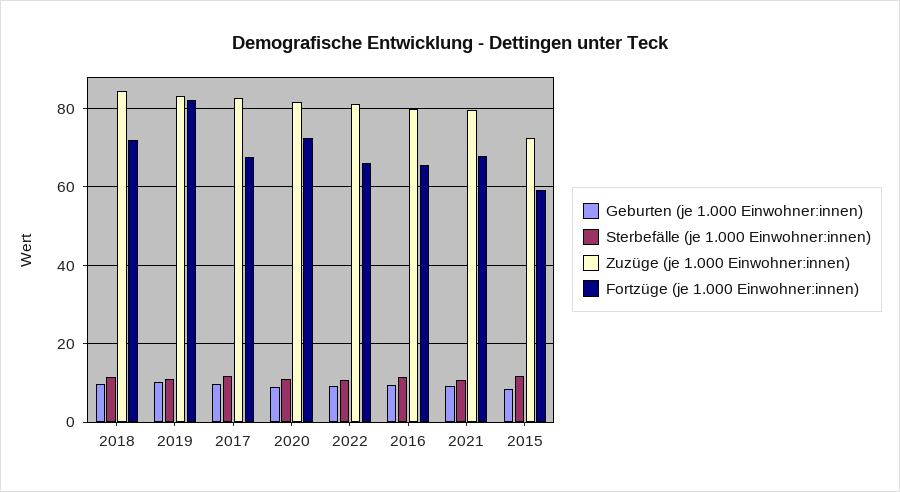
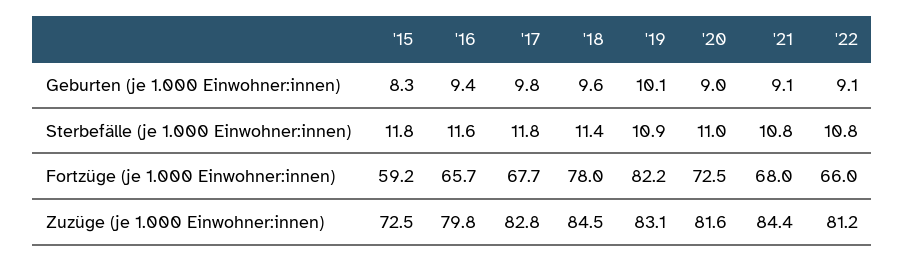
  {
    "Geburten (je 1.000 Einwohner:innen)": {
      "2018": 9.6,
      "2019": 10.1,
      "2017": 9.8,
      "2020": 9,
      "2022": 9.1,
      "2016": 9.4,
      "2021": 9.1,
      "2015": 8.3
    },
    "Sterbefälle (je 1.000 Einwohner:innen)": {
      "2018": 11.4,
      "2019": 10.9,
      "2017": 11.8,
      "2020": 11,
      "2022": 10.8,
      "2016": 11.6,
      "2021": 10.8,
      "2015": 11.8
    },
    "Zuzüge (je 1.000 Einwohner:innen)": {
      "2018": 84.5,
      "2019": 83.1,
      "2017": 82.8,
      "2020": 81.6,
      "2022": 81.2,
      "2016": 79.8,
-     "2021": 80,
+     "2021": 84.4,
      "2015": 72.5
    },
    "Fortzüge (je 1.000 Einwohner:innen)": {
-     "2018": 72,
+     "2018": 78,
      "2019": 82.2,
      "2017": 67.7,
      "2020": 72.5,
      "2022": 66,
      "2016": 65.7,
      "2021": 68,
      "2015": 59.2
    }
  }

